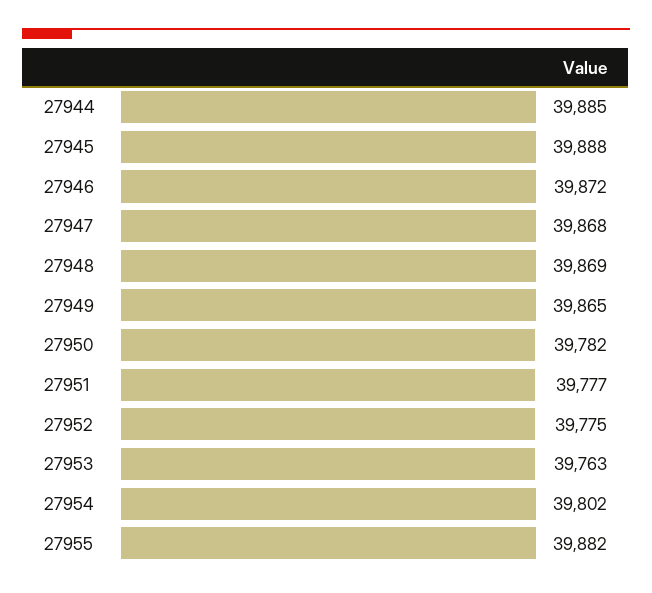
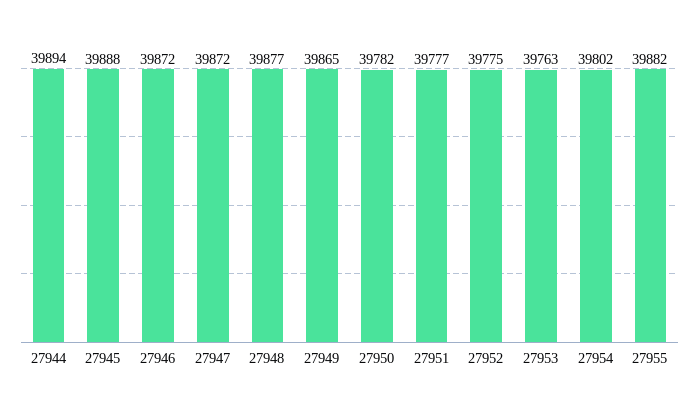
  {
-   "27944": 39885,
+   "27944": 39894,
    "27945": 39888,
    "27946": 39872,
-   "27947": 39868,
+   "27947": 39872,
-   "27948": 39869,
+   "27948": 39877,
    "27949": 39865,
    "27950": 39782,
    "27951": 39777,
    "27952": 39775,
    "27953": 39763,
    "27954": 39802,
    "27955": 39882
  }

